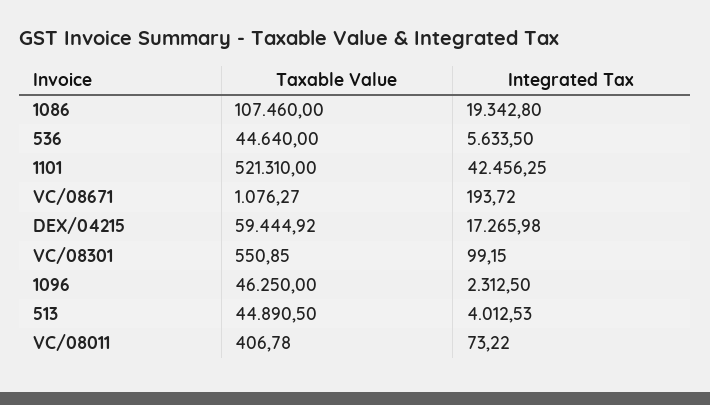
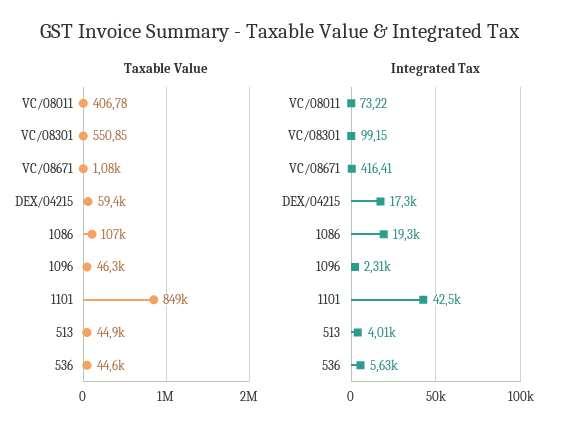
  {
    "Taxable Value": {
      "1086": 107460,
      "536": 44640,
-     "1101": 521310,
+     "1101": 849000,
      "VC/08671": 1076.27,
      "DEX/04215": 59444.92,
      "VC/08301": 550.85,
      "1096": 46250,
      "513": 44890.5,
      "VC/08011": 406.78
    },
    "Integrated Tax": {
      "1086": 19342.8,
      "536": 5633.5,
      "1101": 42456.25,
-     "VC/08671": 193.72,
+     "VC/08671": 416.41,
      "DEX/04215": 17265.98,
      "VC/08301": 99.15,
      "1096": 2312.5,
      "513": 4012.53,
      "VC/08011": 73.22
    }
  }

